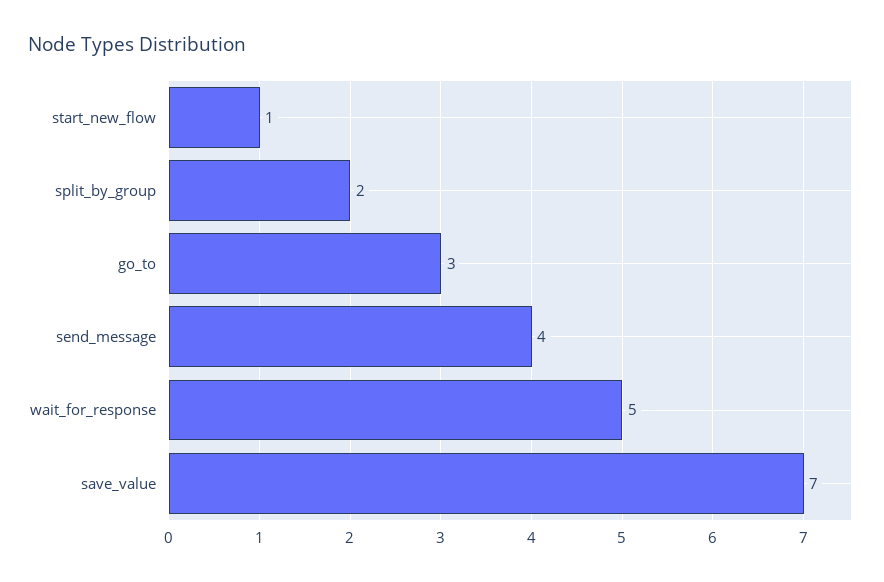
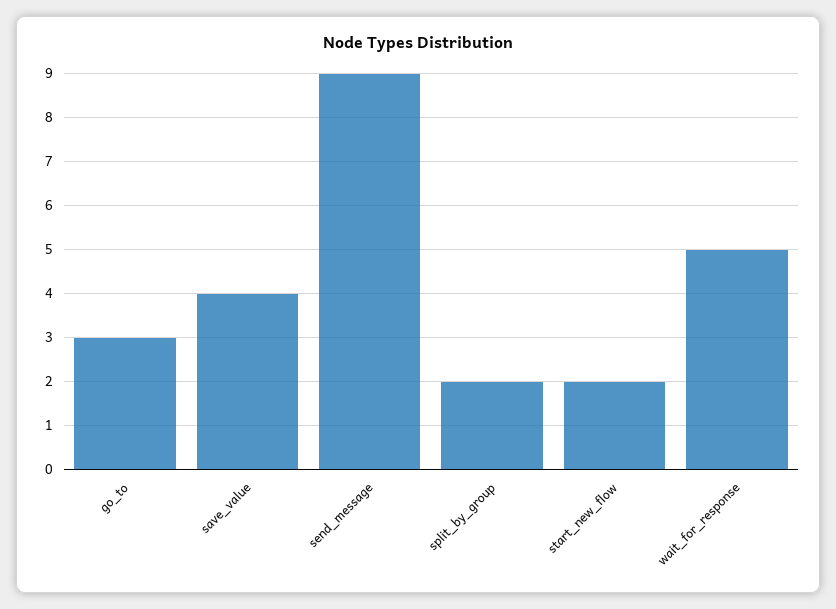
  {
-   "start_new_flow": 1,
+   "start_new_flow": 2,
    "split_by_group": 2,
    "go_to": 3,
-   "send_message": 4,
+   "send_message": 9,
    "wait_for_response": 5,
-   "save_value": 7
+   "save_value": 4
  }

